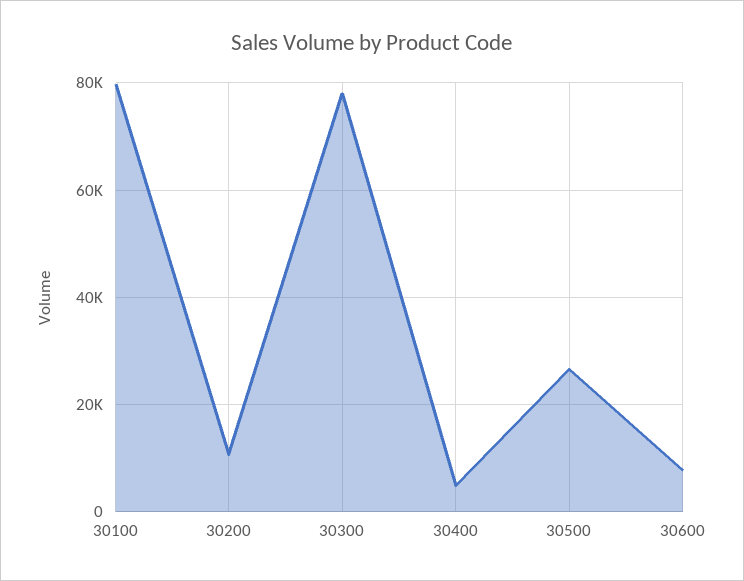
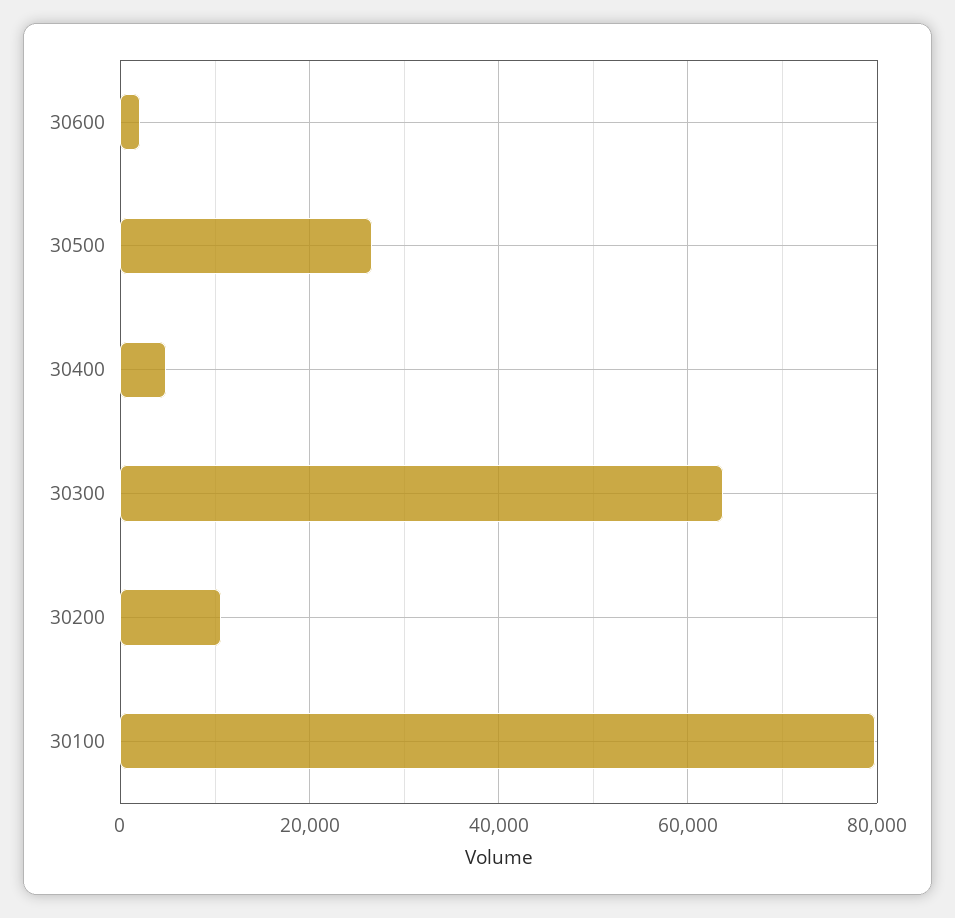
  {
    "30100": 80000,
    "30200": 10000,
-   "30300": 78000,
+   "30300": 64000,
    "30400": 4000,
    "30500": 26000,
-   "30600": 8000
+   "30600": 2000
  }

